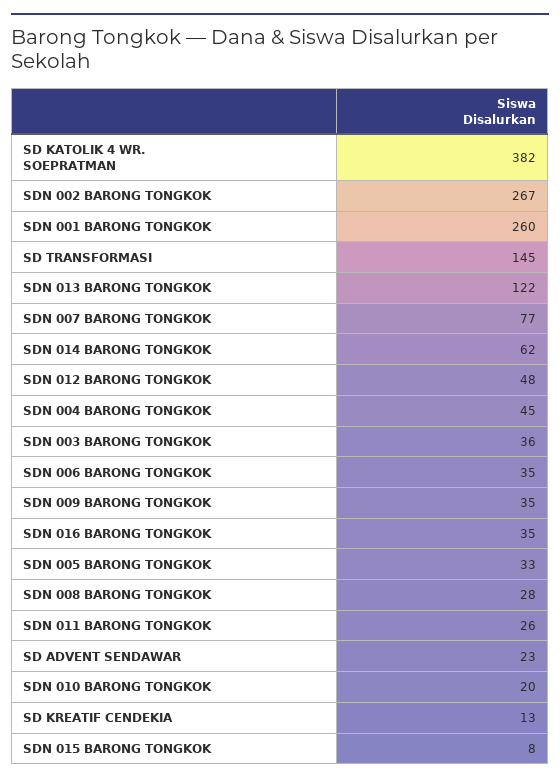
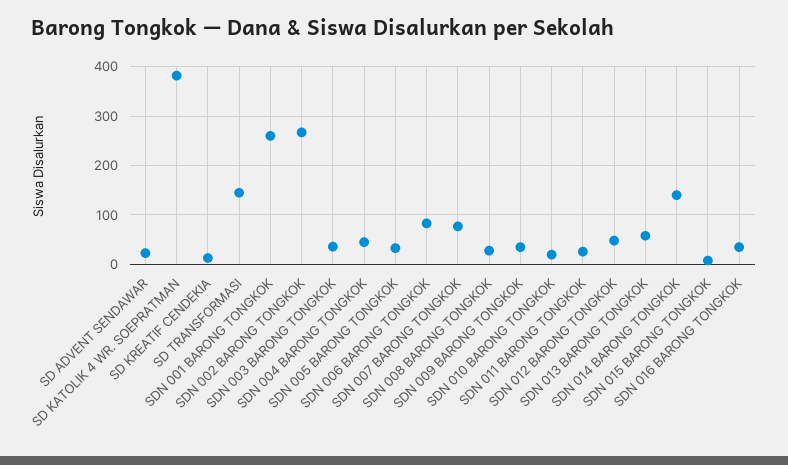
  {
    "SD KATOLIK 4 WR. SOEPRATMAN": 382,
    "SDN 002 BARONG TONGKOK": 267,
    "SDN 001 BARONG TONGKOK": 260,
    "SD TRANSFORMASI": 145,
-   "SDN 013 BARONG TONGKOK": 122,
+   "SDN 013 BARONG TONGKOK": 60,
    "SDN 007 BARONG TONGKOK": 77,
-   "SDN 014 BARONG TONGKOK": 62,
+   "SDN 014 BARONG TONGKOK": 140,
    "SDN 012 BARONG TONGKOK": 48,
    "SDN 004 BARONG TONGKOK": 45,
    "SDN 003 BARONG TONGKOK": 36,
-   "SDN 006 BARONG TONGKOK": 35,
+   "SDN 006 BARONG TONGKOK": 80,
    "SDN 009 BARONG TONGKOK": 35,
    "SDN 016 BARONG TONGKOK": 35,
    "SDN 005 BARONG TONGKOK": 33,
    "SDN 008 BARONG TONGKOK": 28,
    "SDN 011 BARONG TONGKOK": 26,
    "SD ADVENT SENDAWAR": 23,
    "SDN 010 BARONG TONGKOK": 20,
    "SD KREATIF CENDEKIA": 13,
    "SDN 015 BARONG TONGKOK": 8
  }

